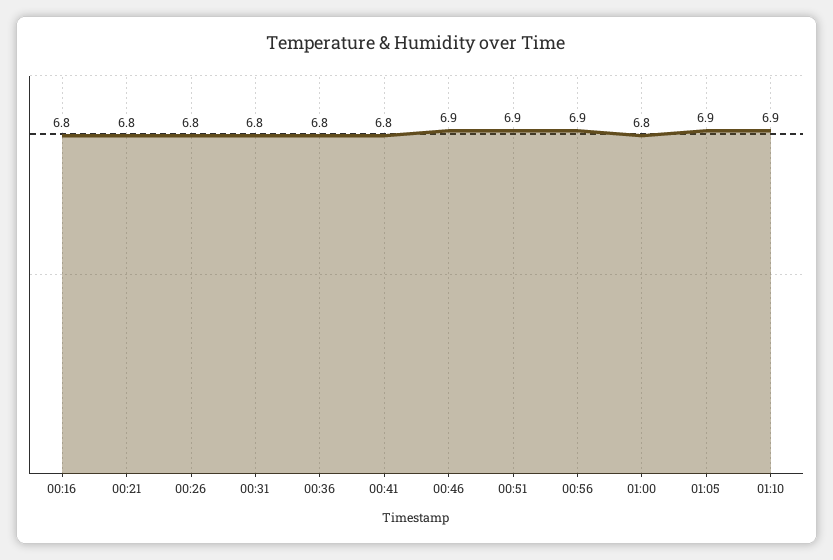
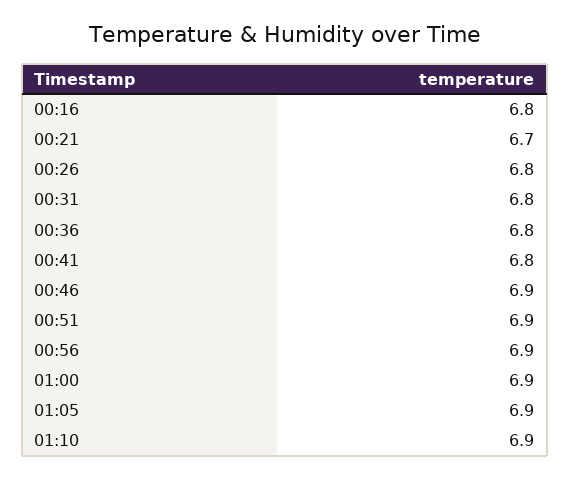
  {
    "00:16": 6.8,
-   "00:21": 6.8,
+   "00:21": 6.7,
    "00:26": 6.8,
    "00:31": 6.8,
    "00:36": 6.8,
    "00:41": 6.8,
    "00:46": 6.9,
    "00:51": 6.9,
    "00:56": 6.9,
-   "01:00": 6.8,
+   "01:00": 6.9,
    "01:05": 6.9,
    "01:10": 6.9
  }

